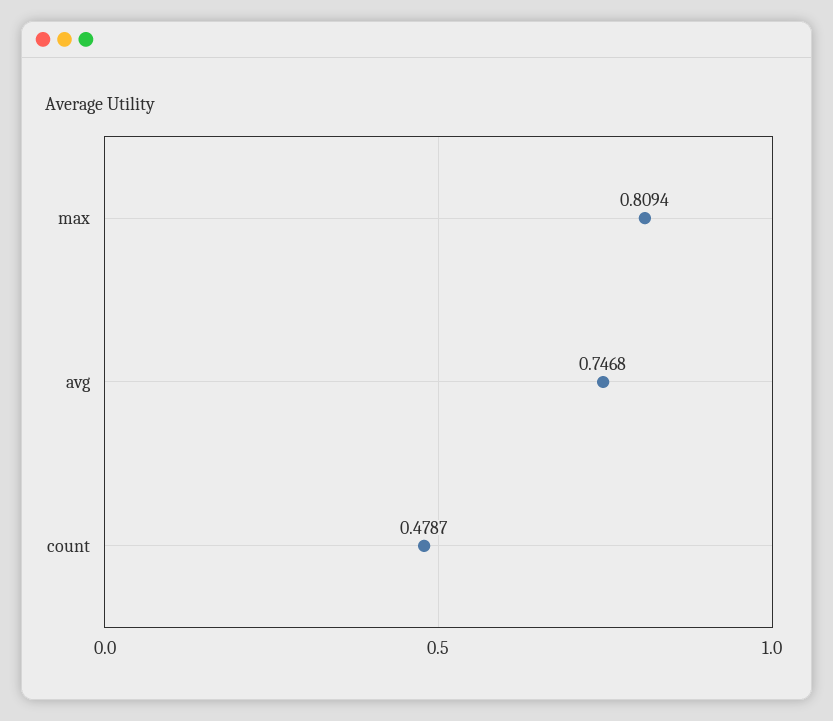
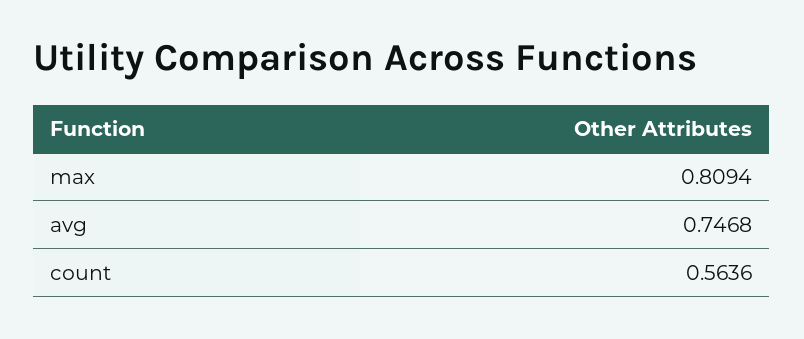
  {
    "max": 0.8094,
    "avg": 0.7468,
-   "count": 0.4787
+   "count": 0.5636
  }

